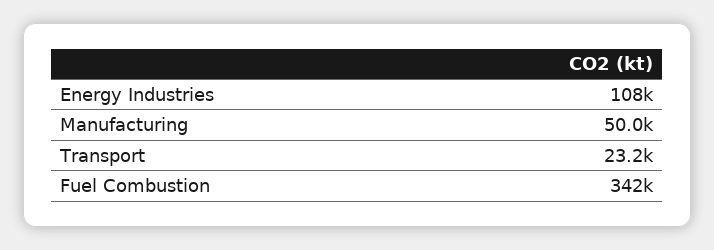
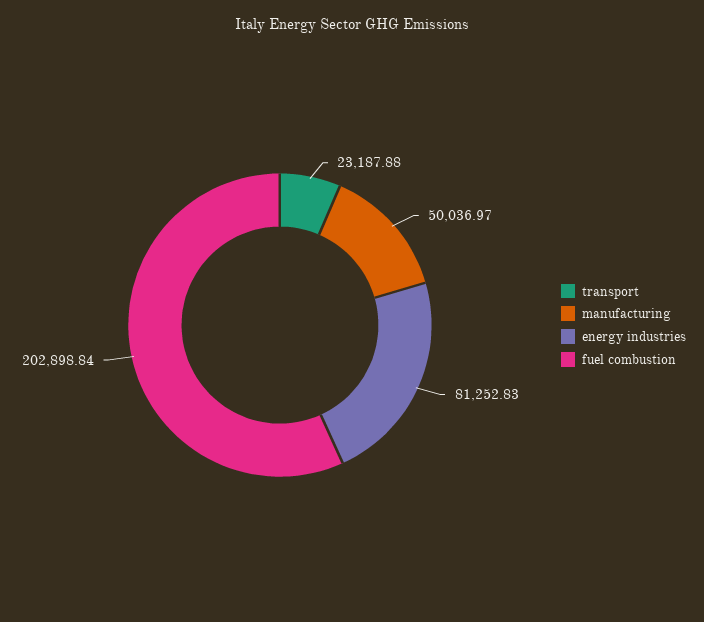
  {
-   "Energy Industries": 108000,
+   "Energy Industries": 81252.83,
    "Manufacturing": 50036.97,
    "Transport": 23187.88,
-   "Fuel Combustion": 342000
+   "Fuel Combustion": 202898.84
  }

